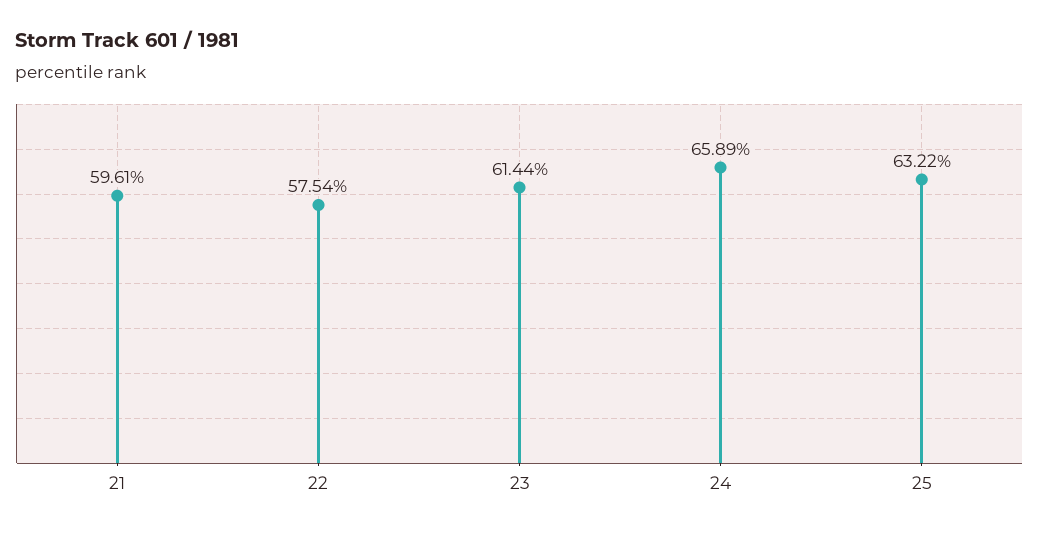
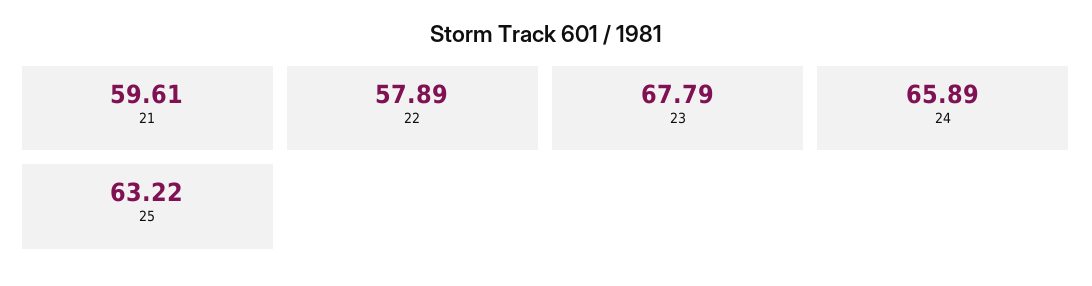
  {
    "21": 59.61,
-   "22": 57.54,
+   "22": 57.89,
-   "23": 61.44,
+   "23": 67.79,
    "24": 65.89,
    "25": 63.22
  }

